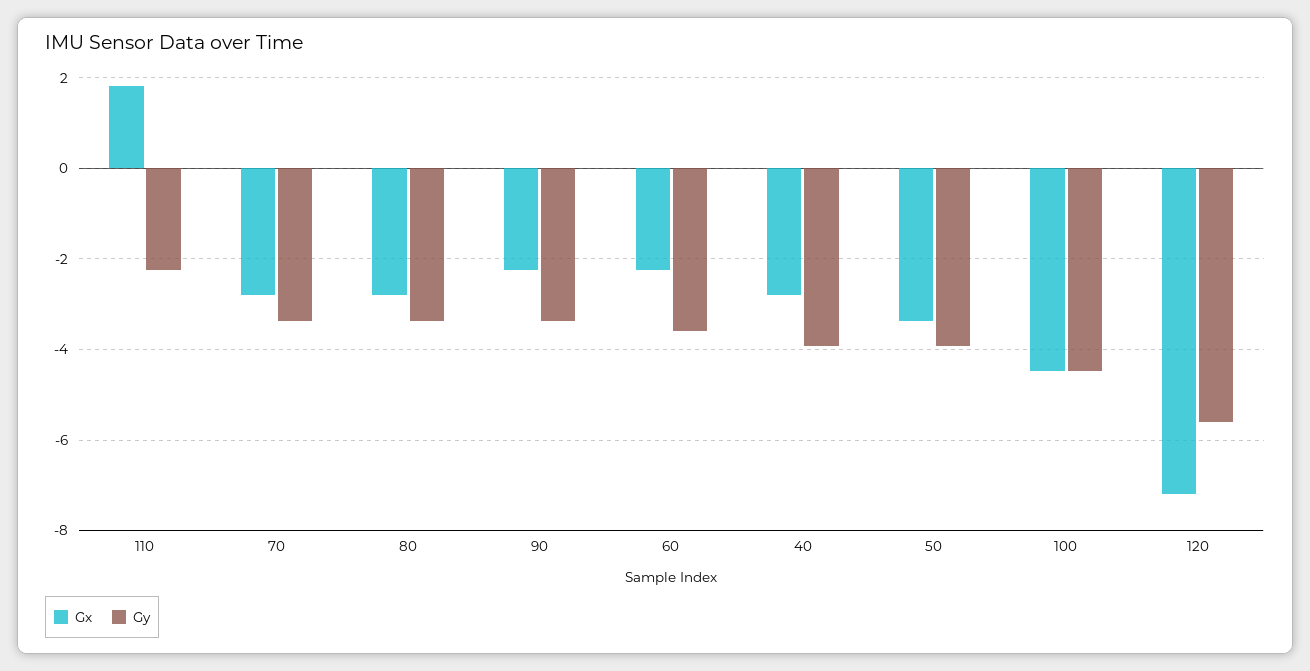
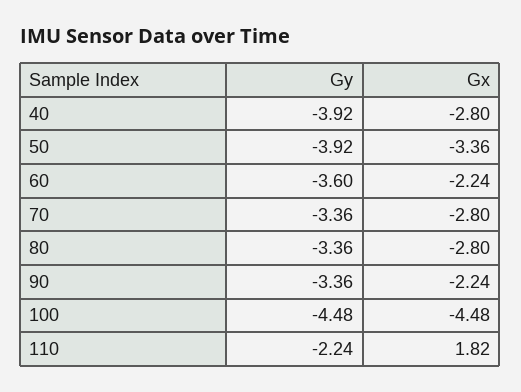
  {
    "Gx": {
      "110": 1.82,
      "70": -2.8,
      "80": -2.8,
      "90": -2.24,
      "60": -2.24,
      "40": -2.8,
      "50": -3.36,
-     "100": -4.48,
+     "100": -4.48
-     "120": -7.2
    },
    "Gy": {
      "110": -2.24,
      "70": -3.36,
      "80": -3.36,
      "90": -3.36,
      "60": -3.6,
      "40": -3.92,
      "50": -3.92,
-     "100": -4.48,
+     "100": -4.48
-     "120": -5.6
    }
  }

